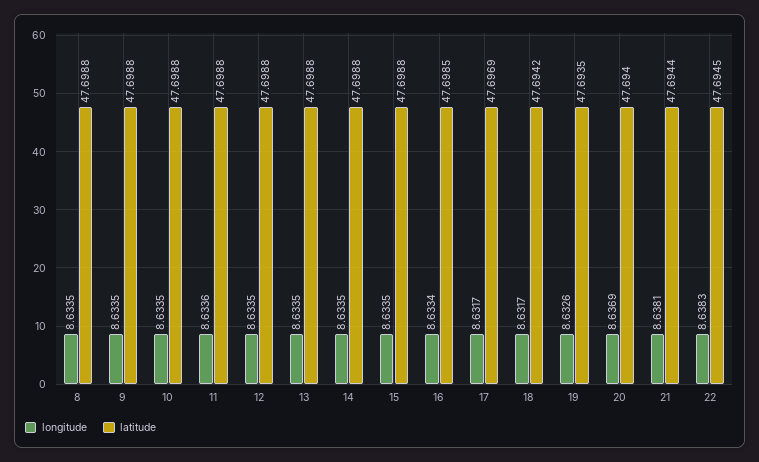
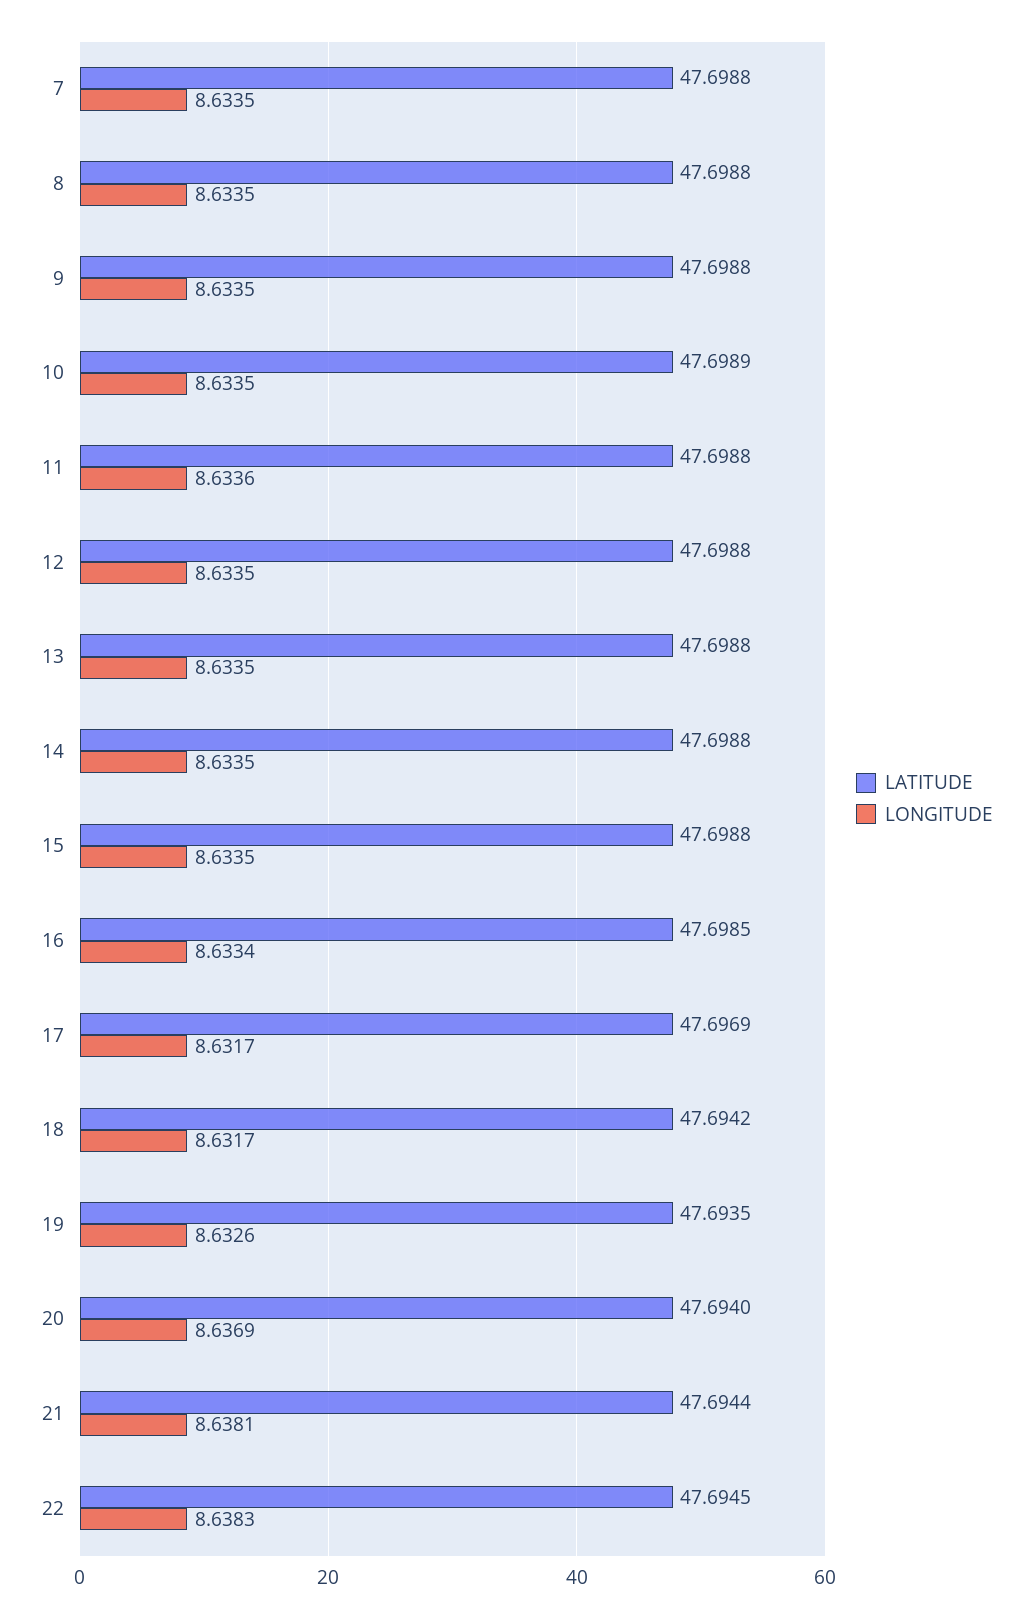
  {
    "longitude": {
      "8": 8.6335,
      "9": 8.6335,
      "10": 8.6335,
      "11": 8.6336,
      "12": 8.6335,
      "13": 8.6335,
      "14": 8.6335,
      "15": 8.6335,
      "16": 8.6334,
      "17": 8.6317,
      "18": 8.6317,
      "19": 8.6326,
      "20": 8.6369,
      "21": 8.6381,
-     "22": 8.6383
+     "22": 8.6383,
+     "7": 8.6335
    },
    "latitude": {
      "8": 47.6988,
      "9": 47.6988,
-     "10": 47.6988,
+     "10": 47.6989,
      "11": 47.6988,
      "12": 47.6988,
      "13": 47.6988,
      "14": 47.6988,
      "15": 47.6988,
      "16": 47.6985,
      "17": 47.6969,
      "18": 47.6942,
      "19": 47.6935,
      "20": 47.694,
      "21": 47.6944,
-     "22": 47.6945
+     "22": 47.6945,
+     "7": 47.6988
    }
  }

